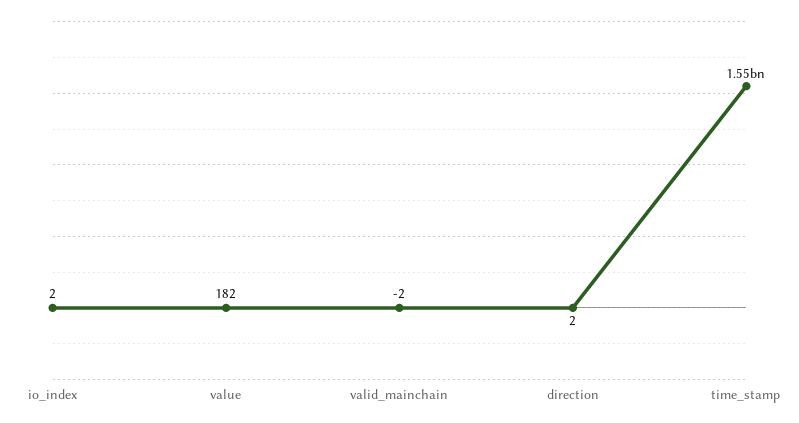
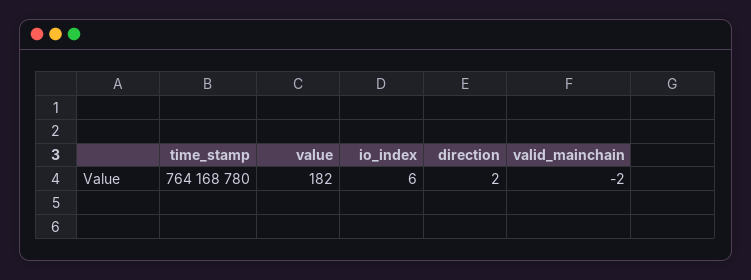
  {
-   "io_index": 2,
+   "io_index": 6,
    "value": 182,
    "valid_mainchain": -2,
    "direction": 2,
-   "time_stamp": 1550000000
+   "time_stamp": 764168780
  }

